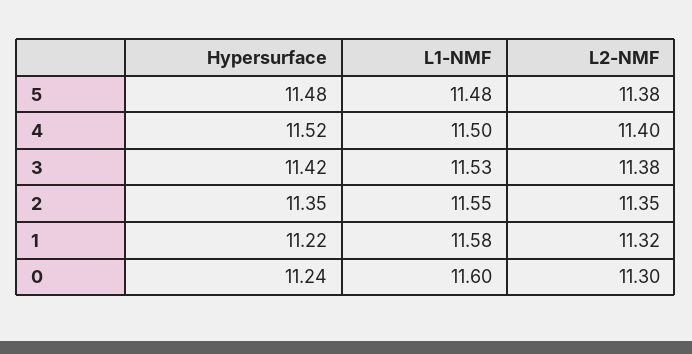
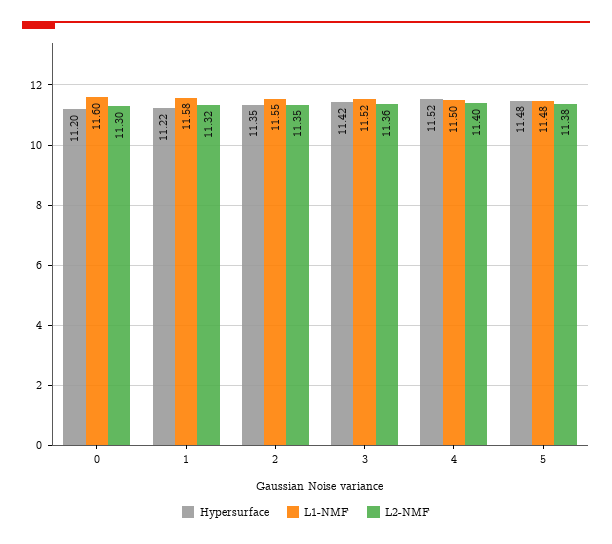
  {
    "Hypersurface": {
      "5": 11.48,
      "4": 11.52,
      "3": 11.42,
      "2": 11.35,
      "1": 11.22,
-     "0": 11.24
+     "0": 11.2
    },
    "L1-NMF": {
      "5": 11.48,
      "4": 11.5,
-     "3": 11.53,
+     "3": 11.52,
      "2": 11.55,
      "1": 11.58,
      "0": 11.6
    },
    "L2-NMF": {
      "5": 11.38,
      "4": 11.4,
-     "3": 11.38,
+     "3": 11.36,
      "2": 11.35,
      "1": 11.32,
      "0": 11.3
    }
  }

